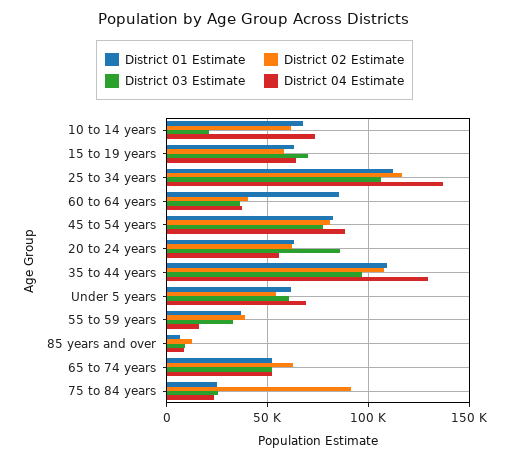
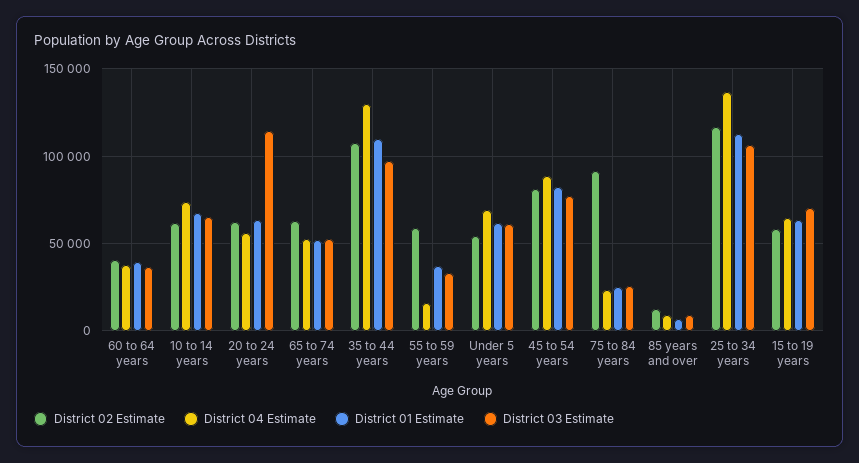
  {
    "District 01 Estimate": {
      "10 to 14 years": 70000,
      "15 to 19 years": 65000,
      "25 to 34 years": 110000,
-     "60 to 64 years": 85000,
+     "60 to 64 years": 40000,
      "45 to 54 years": 80000,
      "20 to 24 years": 65000,
      "35 to 44 years": 110000,
      "Under 5 years": 60000,
      "55 to 59 years": 35000,
      "85 years and over": 5000,
      "65 to 74 years": 50000,
      "75 to 84 years": 25000
    },
    "District 02 Estimate": {
      "10 to 14 years": 60000,
      "15 to 19 years": 60000,
      "25 to 34 years": 115000,
      "60 to 64 years": 40000,
      "45 to 54 years": 80000,
      "20 to 24 years": 60000,
      "35 to 44 years": 110000,
      "Under 5 years": 55000,
-     "55 to 59 years": 40000,
+     "55 to 59 years": 60000,
      "85 years and over": 10000,
      "65 to 74 years": 65000,
      "75 to 84 years": 90000
    },
    "District 03 Estimate": {
-     "10 to 14 years": 20000,
+     "10 to 14 years": 65000,
      "15 to 19 years": 70000,
      "25 to 34 years": 105000,
      "60 to 64 years": 35000,
      "45 to 54 years": 75000,
-     "20 to 24 years": 85000,
+     "20 to 24 years": 115000,
      "35 to 44 years": 95000,
      "Under 5 years": 60000,
      "55 to 59 years": 35000,
      "85 years and over": 10000,
      "65 to 74 years": 50000,
      "75 to 84 years": 25000
    },
    "District 04 Estimate": {
      "10 to 14 years": 75000,
      "15 to 19 years": 65000,
      "25 to 34 years": 135000,
      "60 to 64 years": 35000,
      "45 to 54 years": 90000,
      "20 to 24 years": 55000,
      "35 to 44 years": 130000,
      "Under 5 years": 70000,
      "55 to 59 years": 15000,
      "85 years and over": 10000,
      "65 to 74 years": 50000,
      "75 to 84 years": 25000
    }
  }

